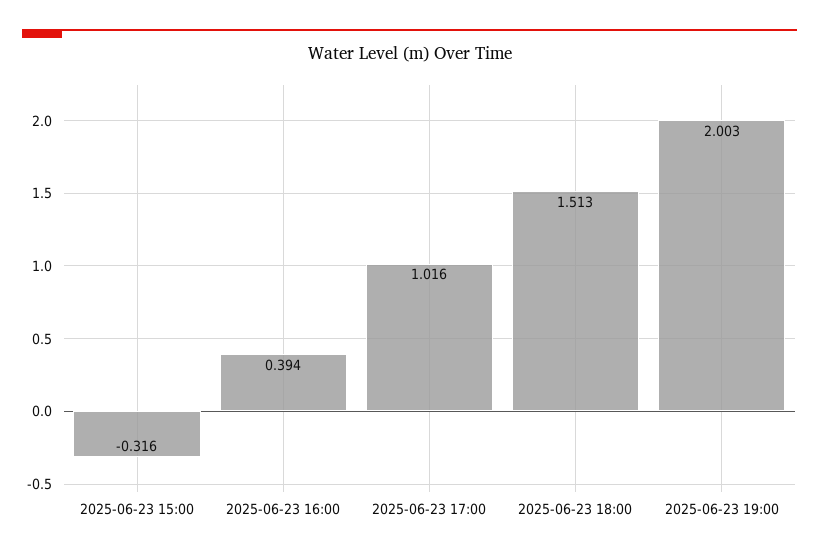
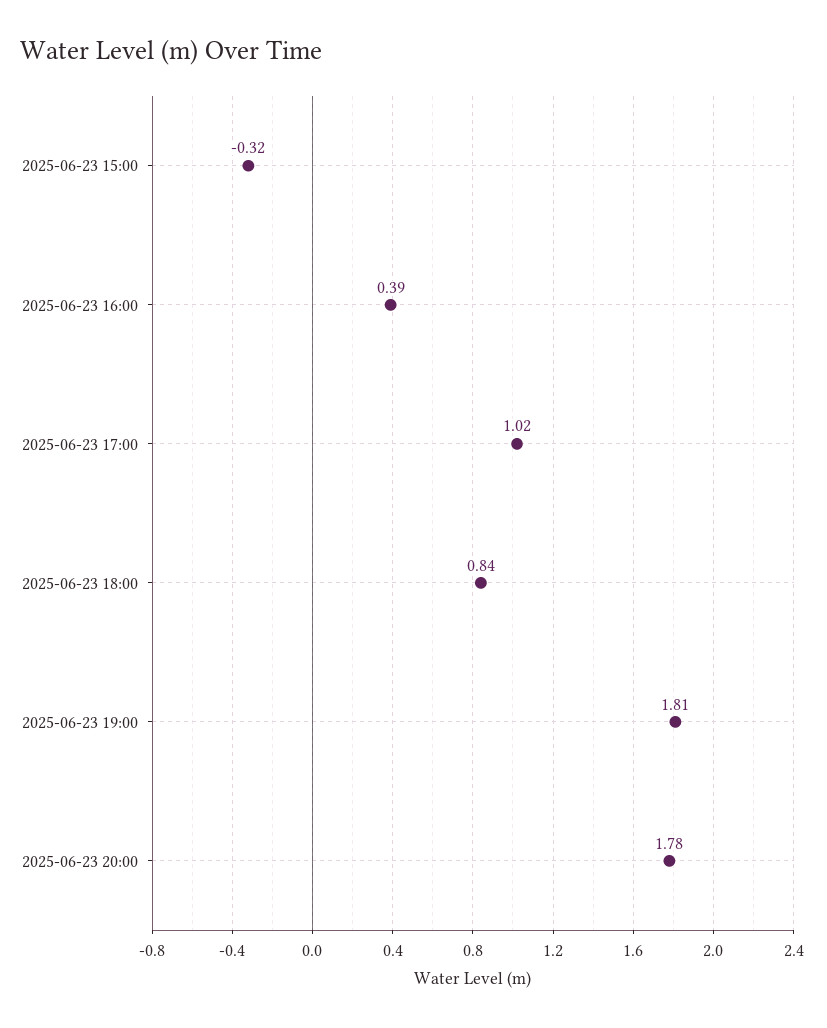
  {
    "2025-06-23 15:00": -0.316,
    "2025-06-23 16:00": 0.394,
    "2025-06-23 17:00": 1.016,
-   "2025-06-23 18:00": 1.513,
+   "2025-06-23 18:00": 0.84,
-   "2025-06-23 19:00": 2.003
+   "2025-06-23 19:00": 1.81,
+   "2025-06-23 20:00": 1.78
  }

